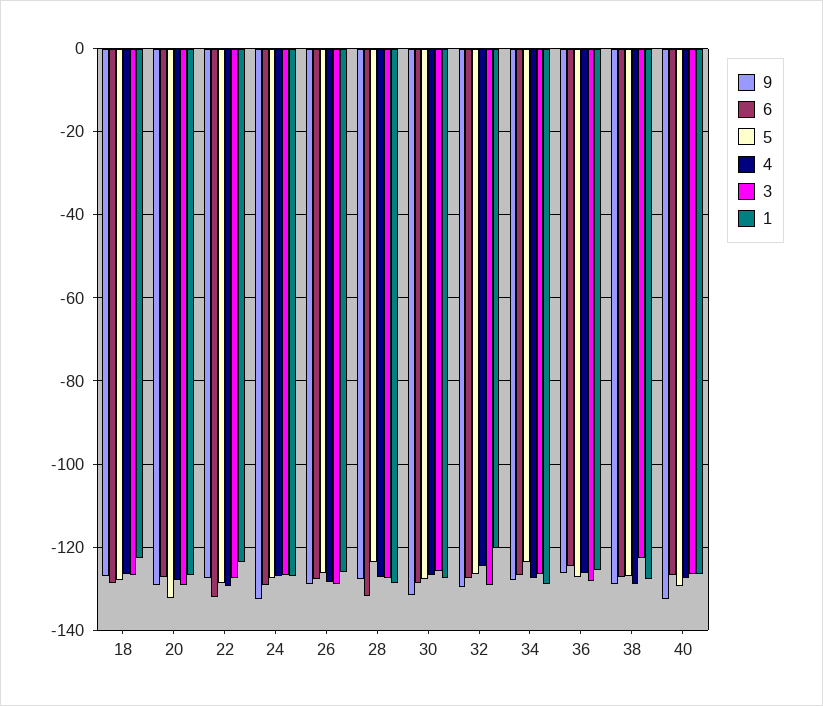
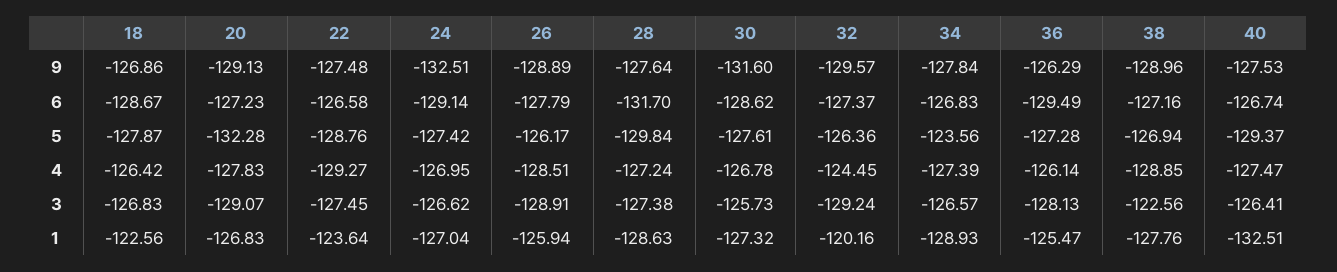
  {
    "9": {
      "18": -126.86,
      "20": -129.13,
      "22": -127.48,
      "24": -132.51,
      "26": -128.89,
      "28": -127.64,
      "30": -131.6,
      "32": -129.57,
      "34": -127.84,
      "36": -126.29,
      "38": -128.96,
-     "40": -132
+     "40": -127.53
    },
    "6": {
      "18": -128.67,
      "20": -127.23,
-     "22": -132,
+     "22": -126.58,
      "24": -129.14,
      "26": -127.79,
      "28": -131.7,
      "30": -128.62,
      "32": -127.37,
      "34": -126.83,
-     "36": -124,
+     "36": -129.49,
      "38": -127.16,
      "40": -126.74
    },
    "5": {
      "18": -127.87,
      "20": -132.28,
      "22": -128.76,
      "24": -127.42,
      "26": -126.17,
-     "28": -124,
+     "28": -129.84,
      "30": -127.61,
      "32": -126.36,
      "34": -123.56,
      "36": -127.28,
      "38": -126.94,
      "40": -129.37
    },
    "4": {
      "18": -126.42,
      "20": -127.83,
      "22": -129.27,
      "24": -126.95,
      "26": -128.51,
      "28": -127.24,
      "30": -126.78,
      "32": -124.45,
      "34": -127.39,
      "36": -126.14,
      "38": -128.85,
      "40": -127.47
    },
    "3": {
      "18": -126.83,
      "20": -129.07,
      "22": -127.45,
      "24": -126.62,
      "26": -128.91,
      "28": -127.38,
      "30": -125.73,
      "32": -129.24,
      "34": -126.57,
      "36": -128.13,
      "38": -122.56,
      "40": -126.41
    },
    "1": {
      "18": -122.56,
      "20": -126.83,
      "22": -123.64,
      "24": -127.04,
      "26": -125.94,
      "28": -128.63,
      "30": -127.32,
      "32": -120.16,
      "34": -128.93,
      "36": -125.47,
      "38": -127.76,
-     "40": -126
+     "40": -132.51
    }
  }

